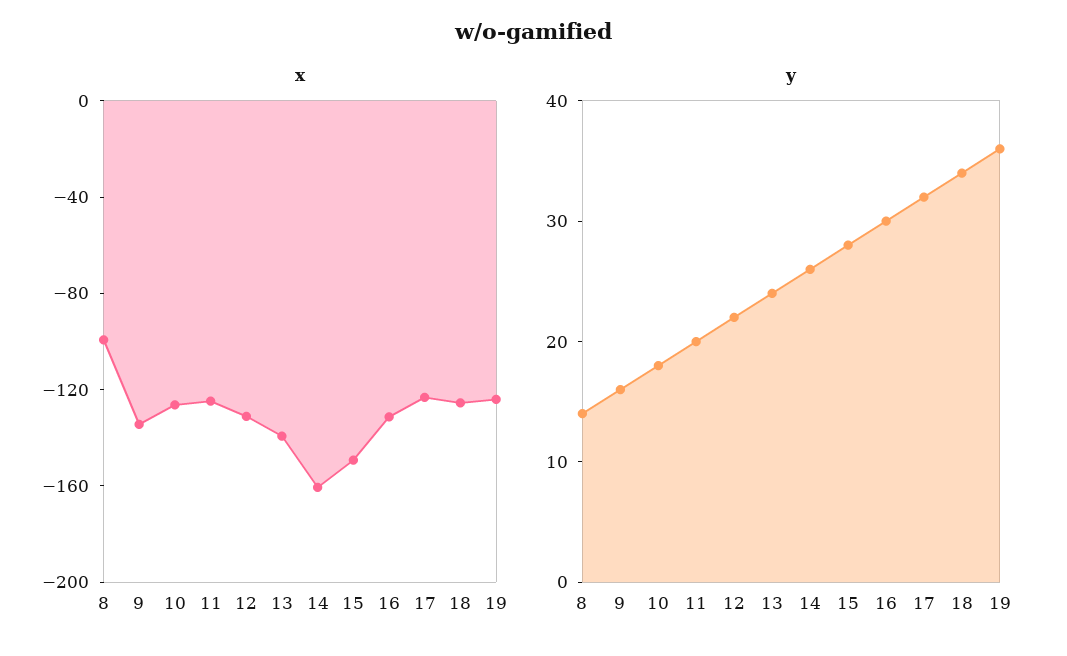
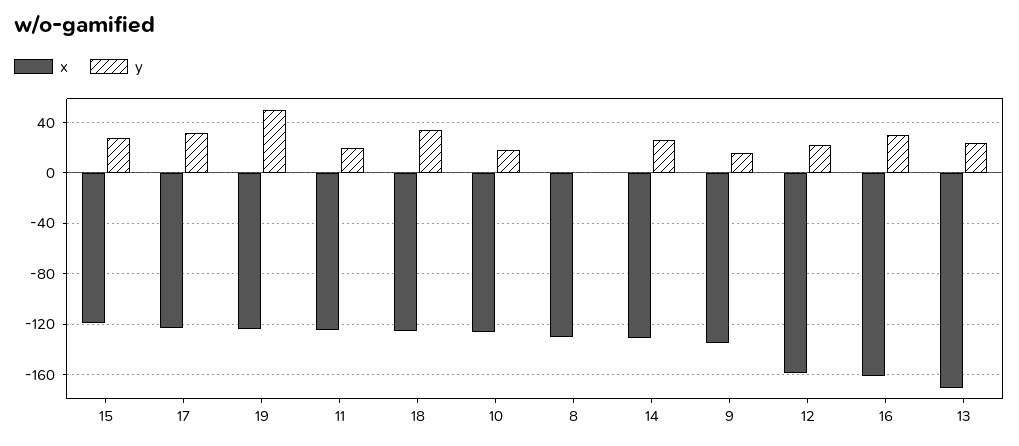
  {
    "x": {
-     "8": -100,
+     "8": -130,
      "9": -135,
      "10": -125,
      "11": -125,
-     "12": -130,
+     "12": -160,
-     "13": -140,
+     "13": -170,
-     "14": -160,
+     "14": -130,
-     "15": -150,
+     "15": -120,
-     "16": -130,
+     "16": -160,
      "17": -125,
      "18": -125,
      "19": -125
    },
    "y": {
-     "8": 14,
+     "8": 0,
      "9": 16,
      "10": 18,
      "11": 20,
      "12": 22,
      "13": 24,
      "14": 26,
      "15": 28,
      "16": 30,
      "17": 32,
      "18": 34,
-     "19": 36
+     "19": 50
    }
  }

